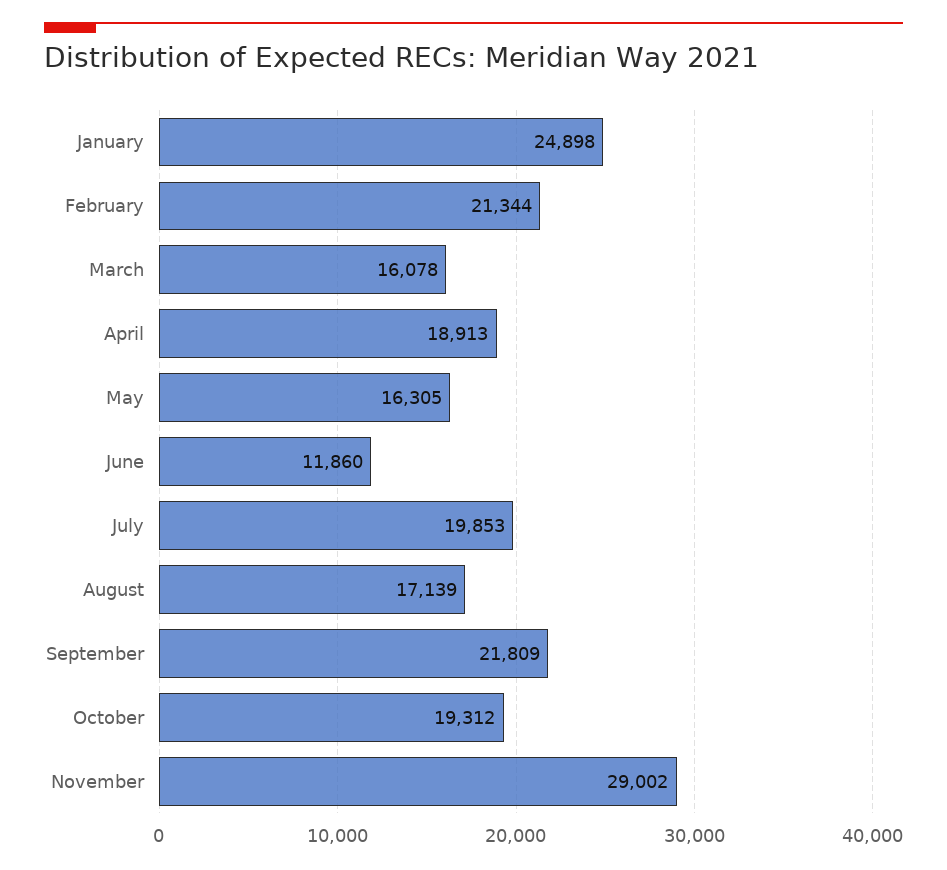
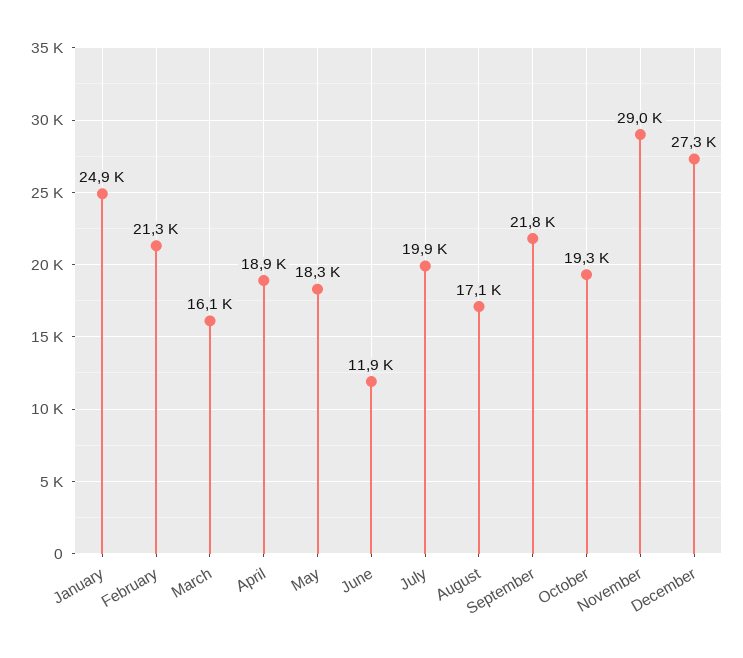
  {
    "January": 24898,
    "February": 21344,
    "March": 16078,
    "April": 18913,
-   "May": 16305,
+   "May": 18300,
    "June": 11860,
    "July": 19853,
    "August": 17139,
    "September": 21809,
    "October": 19312,
-   "November": 29002
+   "November": 29002,
+   "December": 27300
  }

